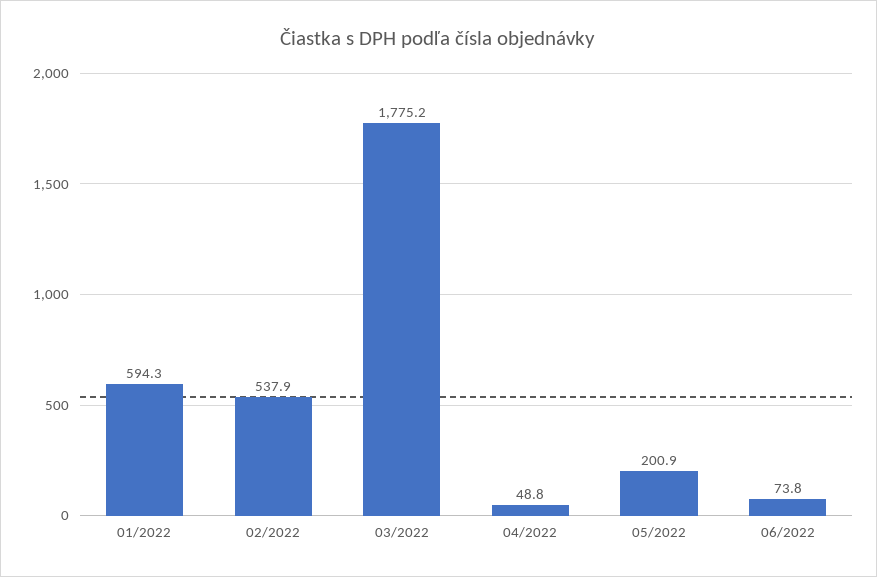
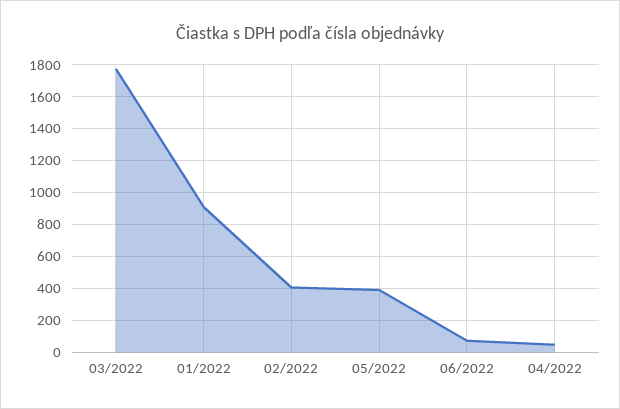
  {
-   "01/2022": 594.3,
+   "01/2022": 900,
-   "02/2022": 537.9,
+   "02/2022": 400,
    "03/2022": 1775.2,
    "04/2022": 48.8,
-   "05/2022": 200.9,
+   "05/2022": 400,
    "06/2022": 73.8
  }

